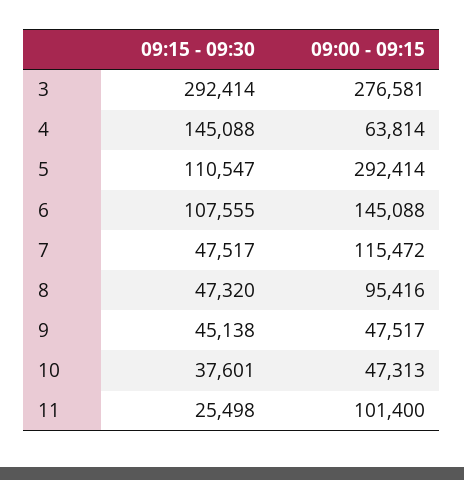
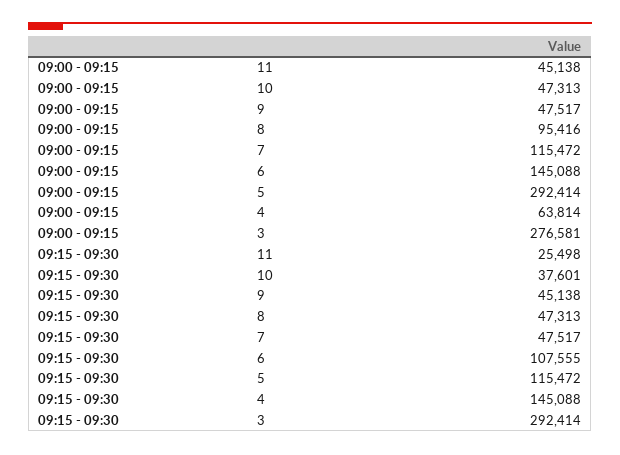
  {
    "09:15 - 09:30": {
      "3": 292414,
      "4": 145088,
-     "5": 110547,
+     "5": 115472,
      "6": 107555,
      "7": 47517,
-     "8": 47320,
+     "8": 47313,
      "9": 45138,
      "10": 37601,
      "11": 25498
    },
    "09:00 - 09:15": {
      "3": 276581,
      "4": 63814,
      "5": 292414,
      "6": 145088,
      "7": 115472,
      "8": 95416,
      "9": 47517,
      "10": 47313,
-     "11": 101400
+     "11": 45138
    }
  }

